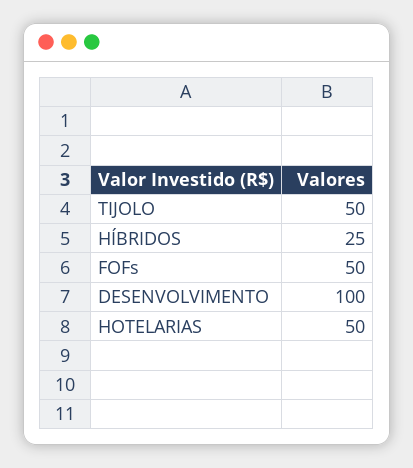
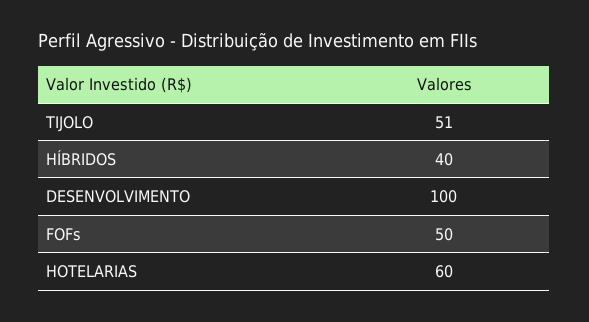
  {
-   "TIJOLO": 50,
+   "TIJOLO": 51,
-   "HÍBRIDOS": 25,
+   "HÍBRIDOS": 40,
    "FOFs": 50,
    "DESENVOLVIMENTO": 100,
-   "HOTELARIAS": 50
+   "HOTELARIAS": 60
  }

